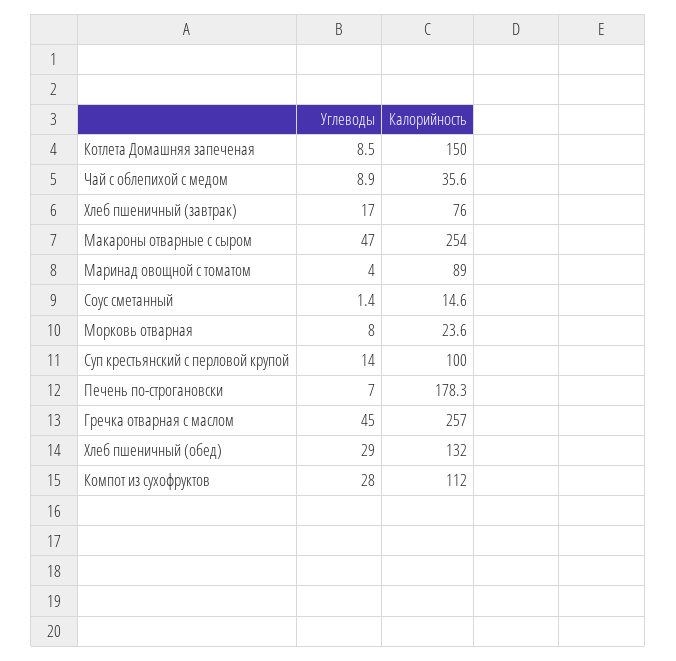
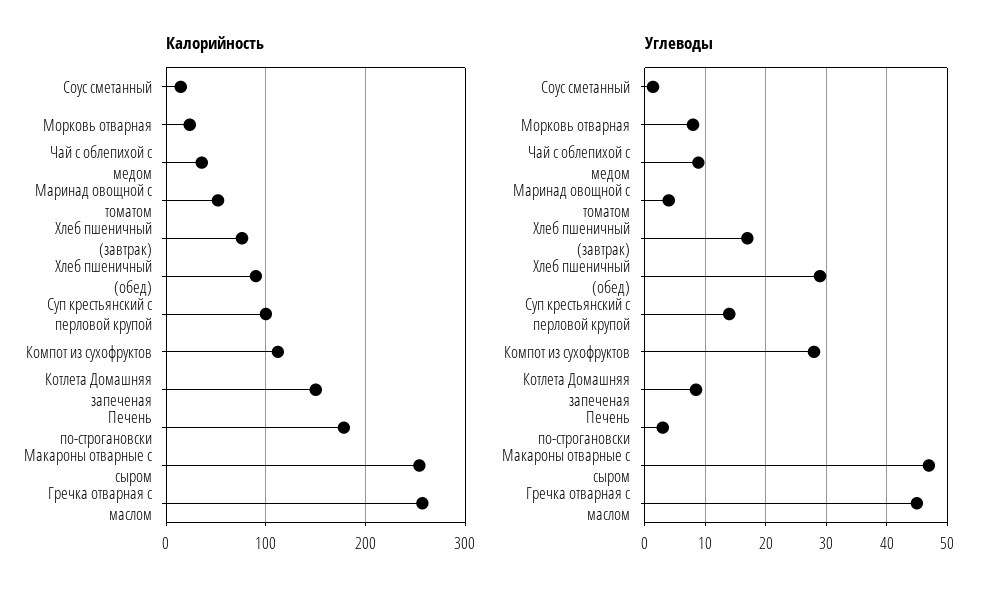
  {
    "Углеводы": {
      "Котлета Домашняя запеченая": 8.5,
      "Чай с облепихой с медом": 8.9,
      "Хлеб пшеничный (завтрак)": 17,
      "Макароны отварные с сыром": 47,
      "Маринад овощной с томатом": 4,
      "Соус сметанный": 1.4,
      "Морковь отварная": 8,
      "Суп крестьянский с перловой крупой": 14,
-     "Печень по-строгановски": 7,
+     "Печень по-строгановски": 3,
      "Гречка отварная с маслом": 45,
      "Хлеб пшеничный (обед)": 29,
      "Компот из сухофруктов": 28
    },
    "Калорийность": {
      "Котлета Домашняя запеченая": 150,
      "Чай с облепихой с медом": 35.6,
      "Хлеб пшеничный (завтрак)": 76,
      "Макароны отварные с сыром": 254,
-     "Маринад овощной с томатом": 89,
+     "Маринад овощной с томатом": 50,
      "Соус сметанный": 14.6,
      "Морковь отварная": 23.6,
      "Суп крестьянский с перловой крупой": 100,
      "Печень по-строгановски": 178.3,
      "Гречка отварная с маслом": 257,
-     "Хлеб пшеничный (обед)": 132,
+     "Хлеб пшеничный (обед)": 90,
      "Компот из сухофруктов": 112
    }
  }

